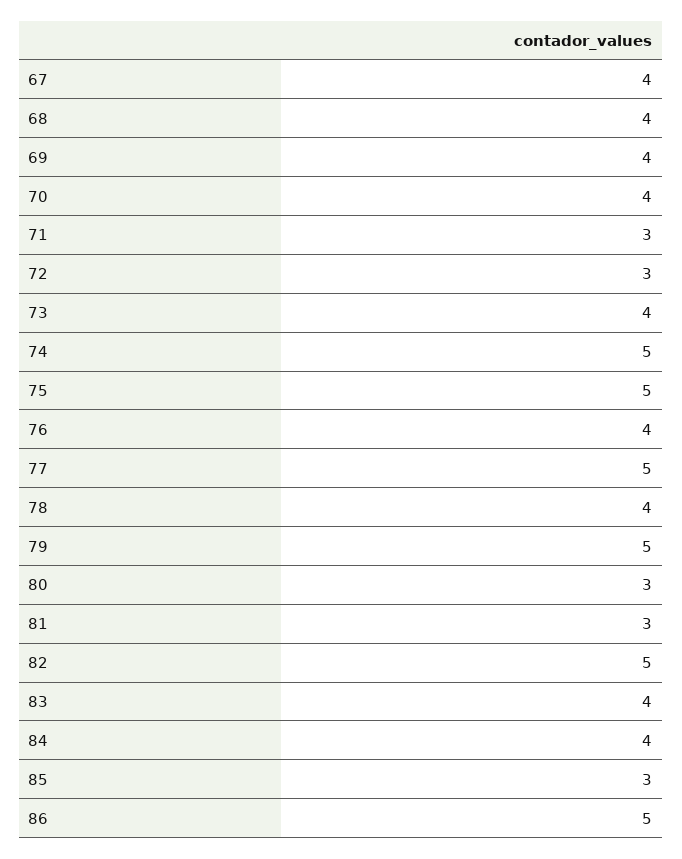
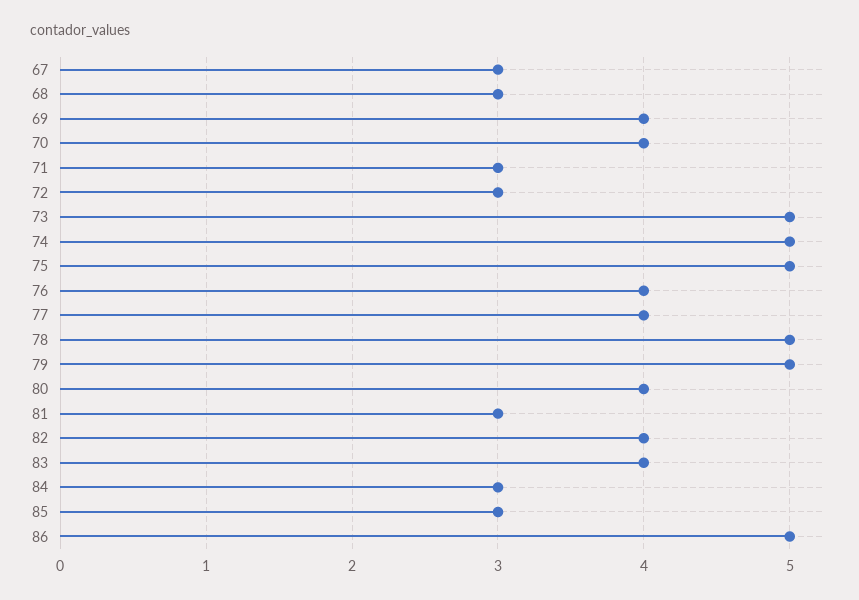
  {
-   "67": 4,
+   "67": 3,
-   "68": 4,
+   "68": 3,
    "69": 4,
    "70": 4,
    "71": 3,
    "72": 3,
-   "73": 4,
+   "73": 5,
    "74": 5,
    "75": 5,
    "76": 4,
-   "77": 5,
+   "77": 4,
-   "78": 4,
+   "78": 5,
    "79": 5,
-   "80": 3,
+   "80": 4,
    "81": 3,
-   "82": 5,
+   "82": 4,
    "83": 4,
-   "84": 4,
+   "84": 3,
    "85": 3,
    "86": 5
  }

